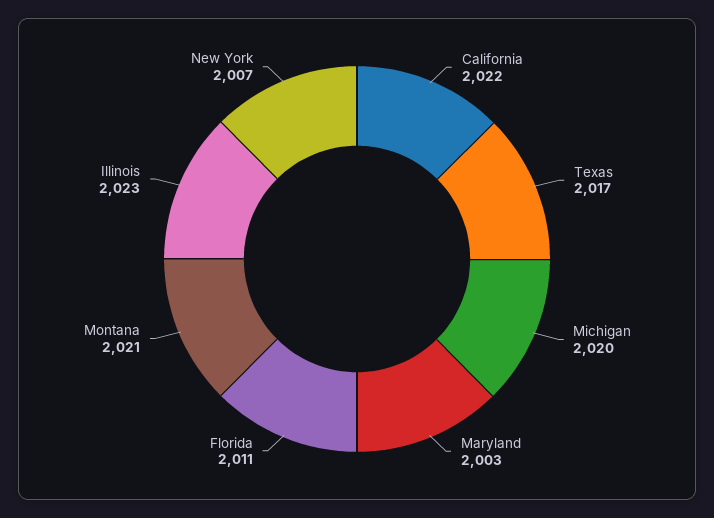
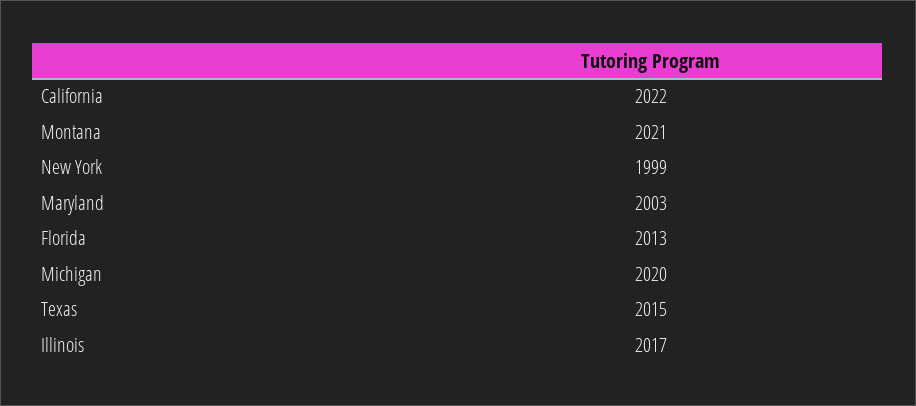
  {
    "California": 2022,
-   "Texas": 2017,
+   "Texas": 2015,
    "Michigan": 2020,
    "Maryland": 2003,
-   "Florida": 2011,
+   "Florida": 2013,
    "Montana": 2021,
-   "Illinois": 2023,
+   "Illinois": 2017,
-   "New York": 2007
+   "New York": 1999
  }

